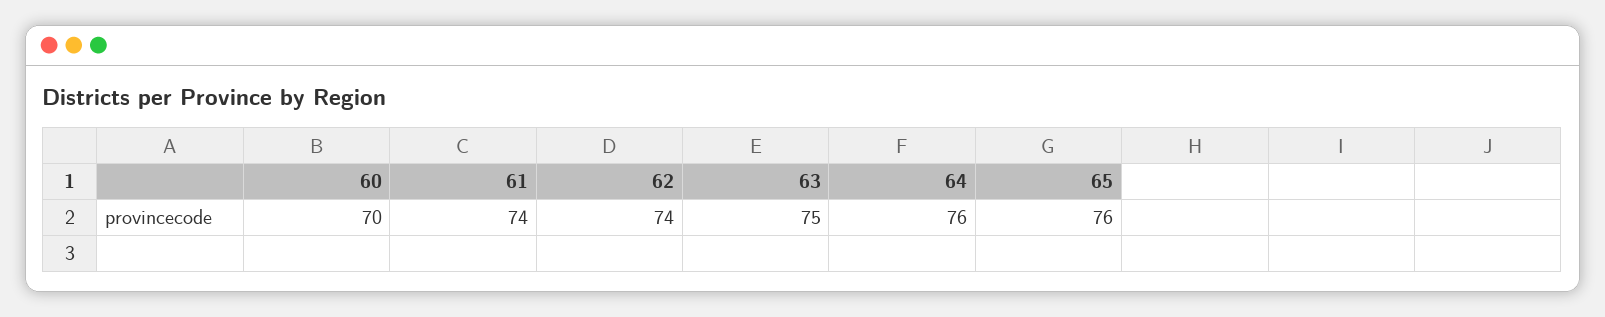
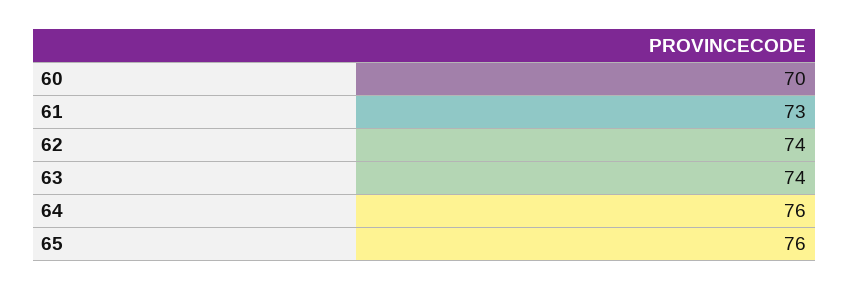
  {
    "60": 70,
-   "61": 74,
+   "61": 73,
    "62": 74,
-   "63": 75,
+   "63": 74,
    "64": 76,
    "65": 76
  }

